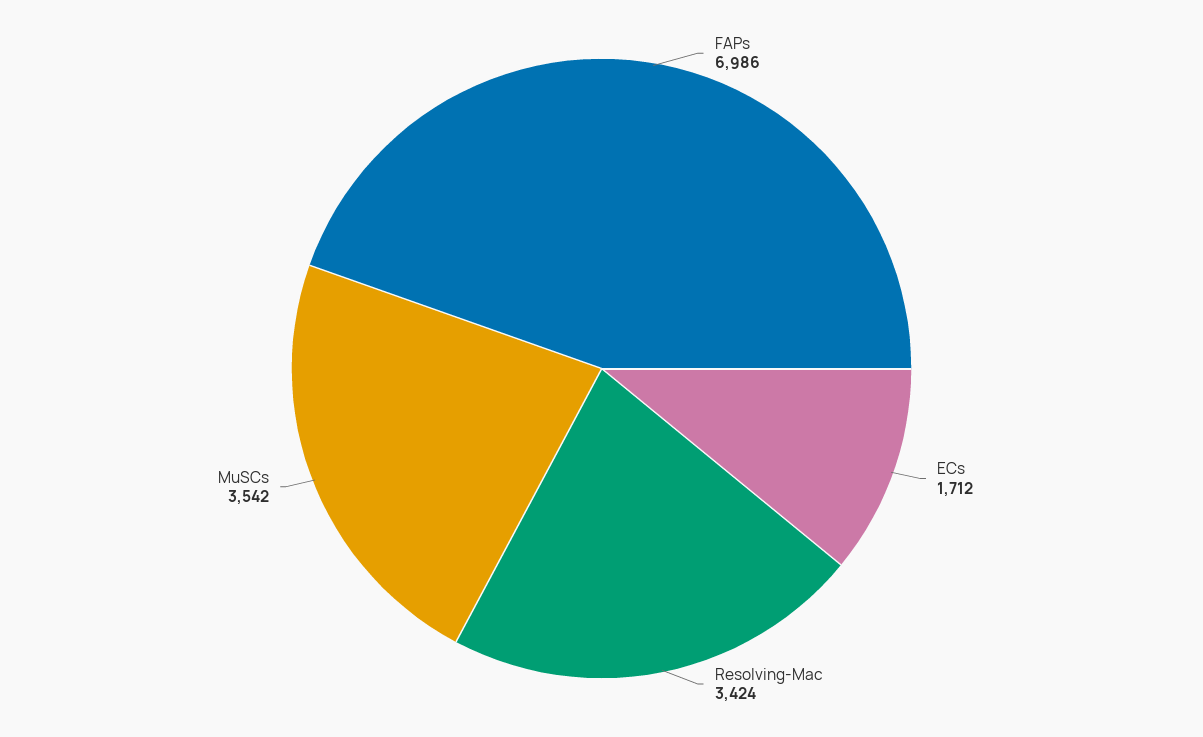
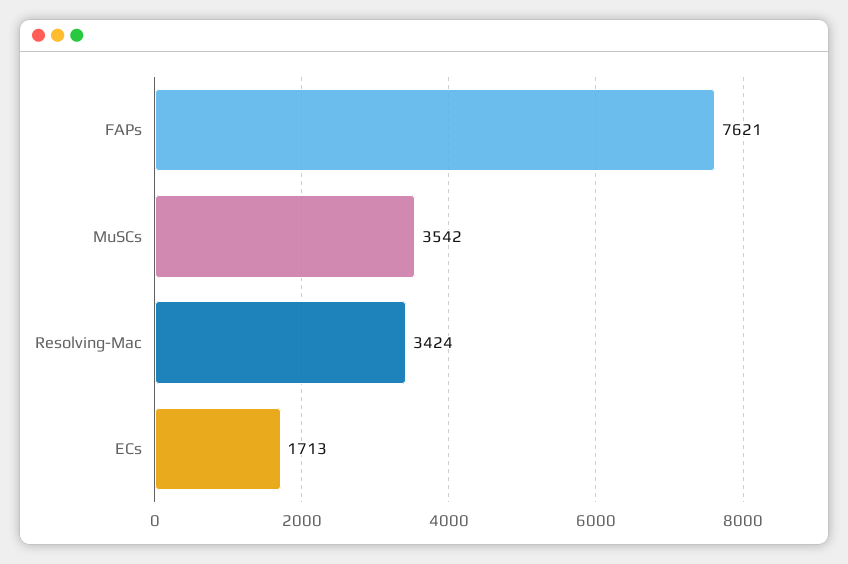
  {
-   "FAPs": 6986,
+   "FAPs": 7621,
-   "ECs": 1712,
+   "ECs": 1713,
    "Resolving-Mac": 3424,
    "MuSCs": 3542
  }

